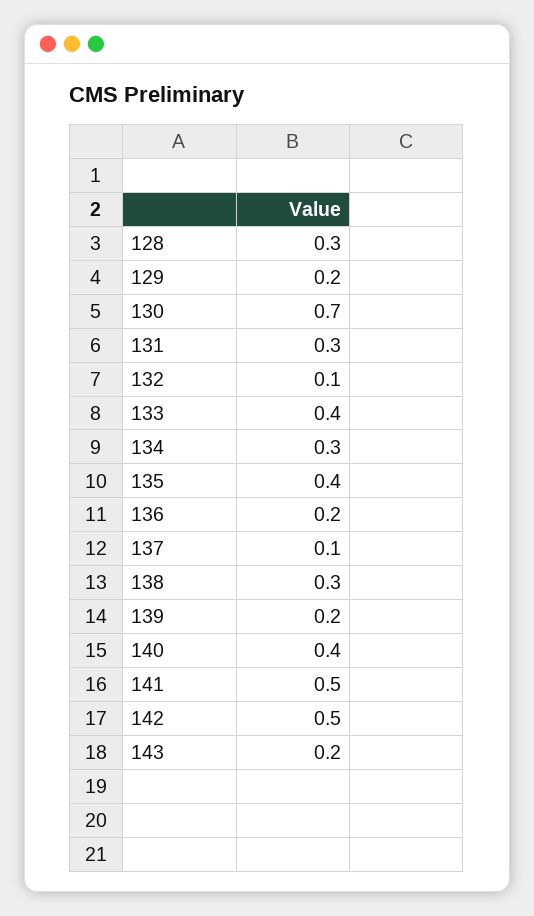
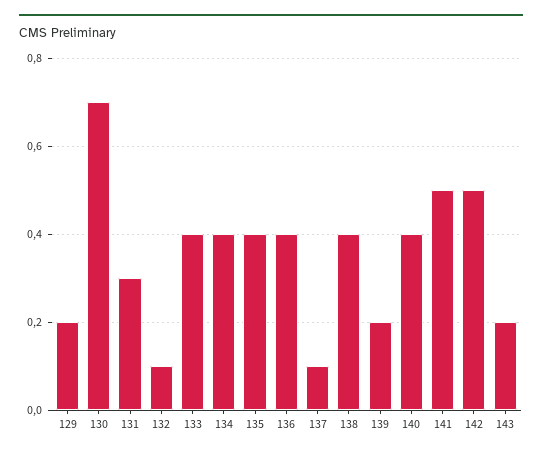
  {
-   "128": 0.3,
    "129": 0.2,
    "130": 0.7,
    "131": 0.3,
    "132": 0.1,
    "133": 0.4,
-   "134": 0.3,
+   "134": 0.4,
    "135": 0.4,
-   "136": 0.2,
+   "136": 0.4,
    "137": 0.1,
-   "138": 0.3,
+   "138": 0.4,
    "139": 0.2,
    "140": 0.4,
    "141": 0.5,
    "142": 0.5,
    "143": 0.2
  }

